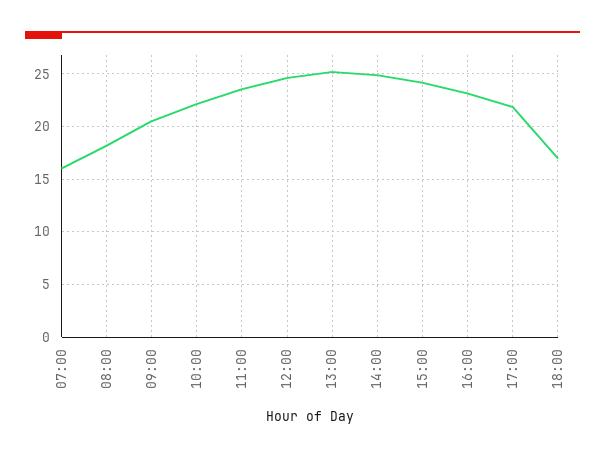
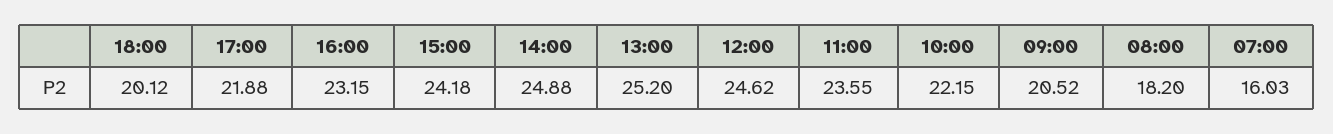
  {
    "07:00": 16.03,
    "08:00": 18.2,
    "09:00": 20.52,
    "10:00": 22.15,
    "11:00": 23.55,
    "12:00": 24.62,
    "13:00": 25.2,
    "14:00": 24.88,
    "15:00": 24.18,
    "16:00": 23.15,
    "17:00": 21.88,
-   "18:00": 17
+   "18:00": 20.12
  }

